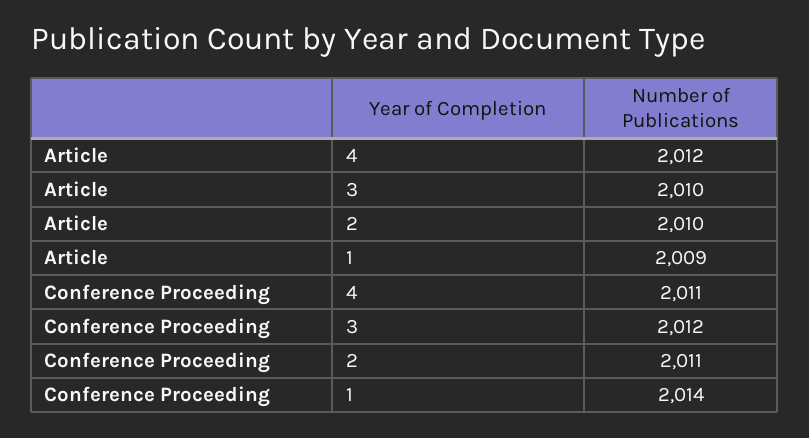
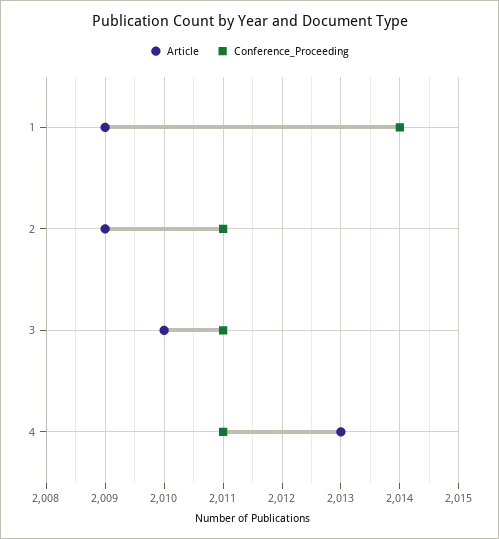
  {
    "Article": {
-     "4": 2012,
+     "4": 2013,
      "3": 2010,
-     "2": 2010,
+     "2": 2009,
      "1": 2009
    },
    "Conference Proceeding": {
      "4": 2011,
-     "3": 2012,
+     "3": 2011,
      "2": 2011,
      "1": 2014
    }
  }

